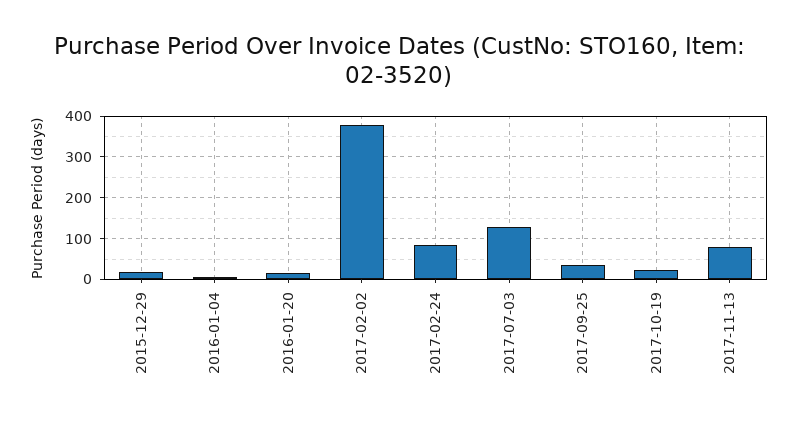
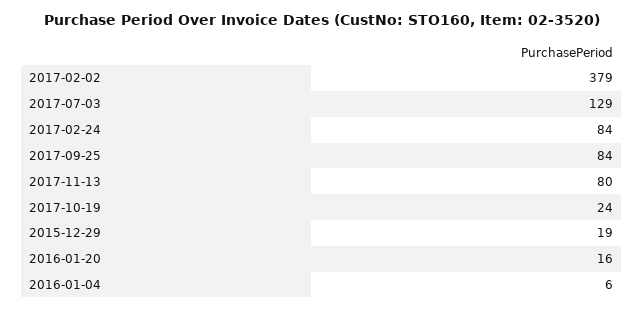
  {
    "2015-12-29": 19,
    "2016-01-04": 6,
    "2016-01-20": 16,
    "2017-02-02": 379,
    "2017-02-24": 84,
    "2017-07-03": 129,
-   "2017-09-25": 40,
+   "2017-09-25": 84,
    "2017-10-19": 24,
    "2017-11-13": 80
  }

